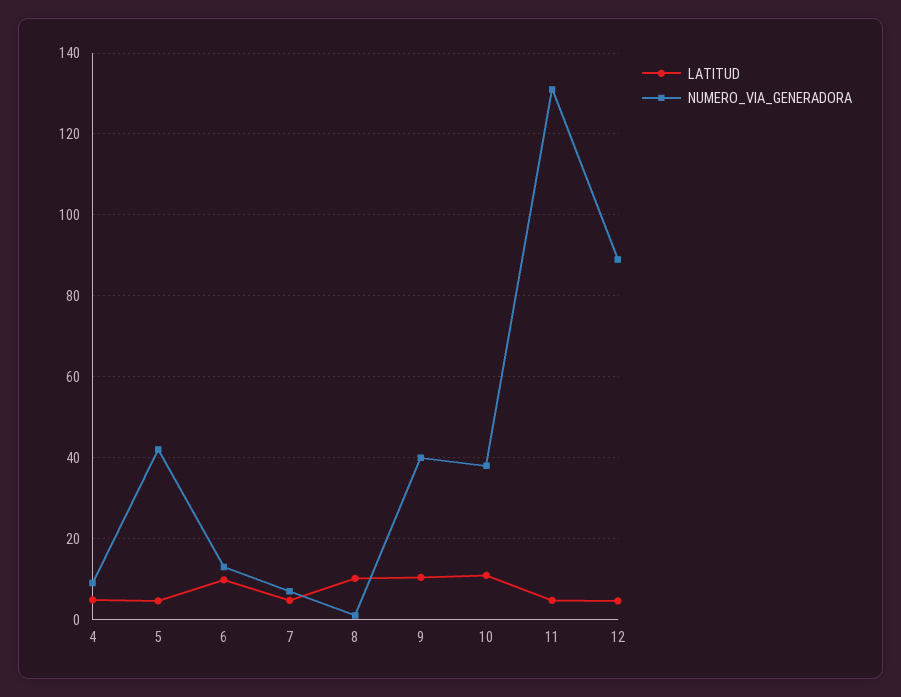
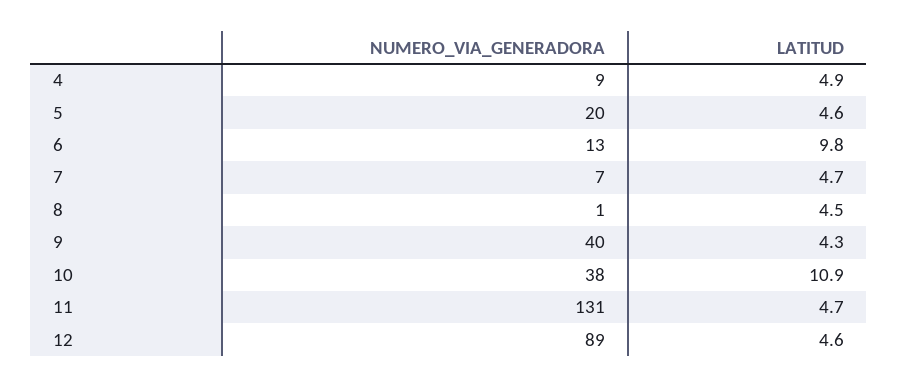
  {
    "LATITUD": {
      "4": 4.9,
      "5": 4.6,
      "6": 9.8,
      "7": 4.7,
-     "8": 10,
+     "8": 4.5,
-     "9": 10,
+     "9": 4.3,
      "10": 10.9,
      "11": 4.7,
      "12": 4.6
    },
    "NUMERO_VIA_GENERADORA": {
      "4": 9,
-     "5": 42,
+     "5": 20,
      "6": 13,
      "7": 7,
      "8": 1,
      "9": 40,
      "10": 38,
      "11": 131,
      "12": 89
    }
  }

